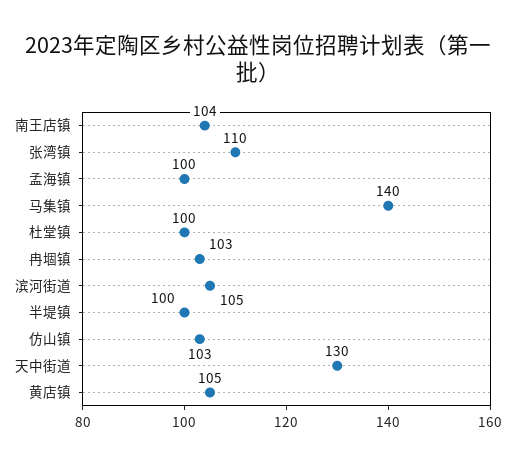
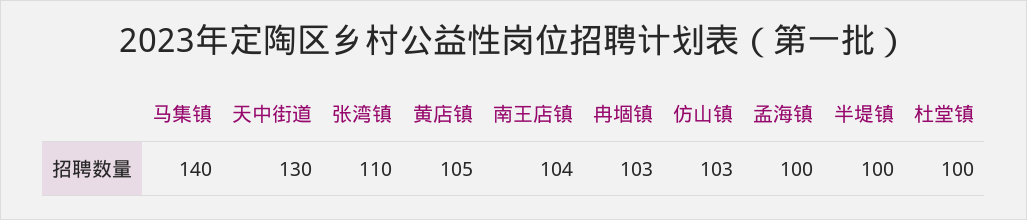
  {
    "南王店镇": 104,
    "张湾镇": 110,
    "孟海镇": 100,
    "马集镇": 140,
    "杜堂镇": 100,
    "冉堌镇": 103,
-   "滨河街道": 105,
    "半堤镇": 100,
    "仿山镇": 103,
    "天中街道": 130,
    "黄店镇": 105
  }

